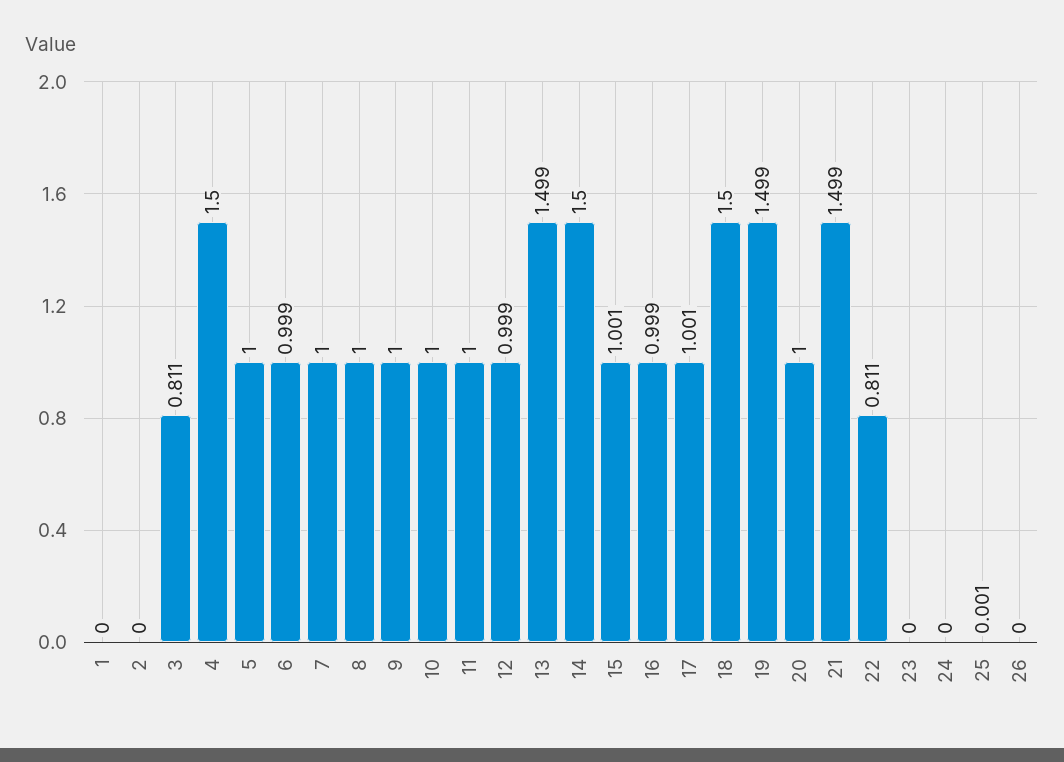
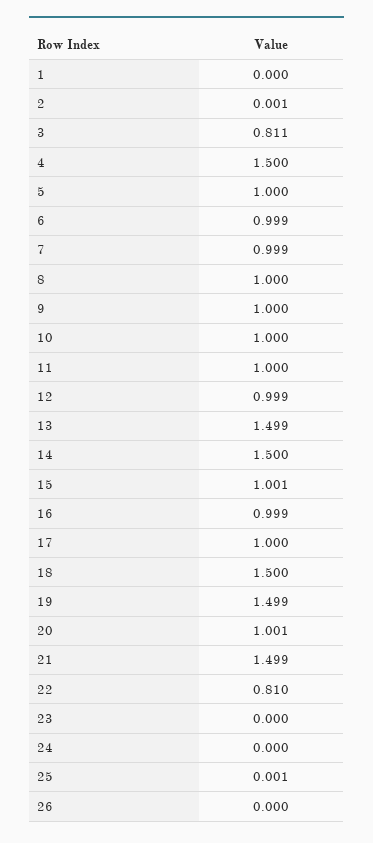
  {
    "1": 0,
-   "2": 0,
+   "2": 0.001,
    "3": 0.811,
    "4": 1.5,
    "5": 1,
    "6": 0.999,
-   "7": 1,
+   "7": 0.999,
    "8": 1,
    "9": 1,
    "10": 1,
    "11": 1,
    "12": 0.999,
    "13": 1.499,
    "14": 1.5,
    "15": 1.001,
    "16": 0.999,
-   "17": 1.001,
+   "17": 1,
    "18": 1.5,
    "19": 1.499,
-   "20": 1,
+   "20": 1.001,
    "21": 1.499,
-   "22": 0.811,
+   "22": 0.81,
    "23": 0,
    "24": 0,
    "25": 0.001,
    "26": 0
  }

